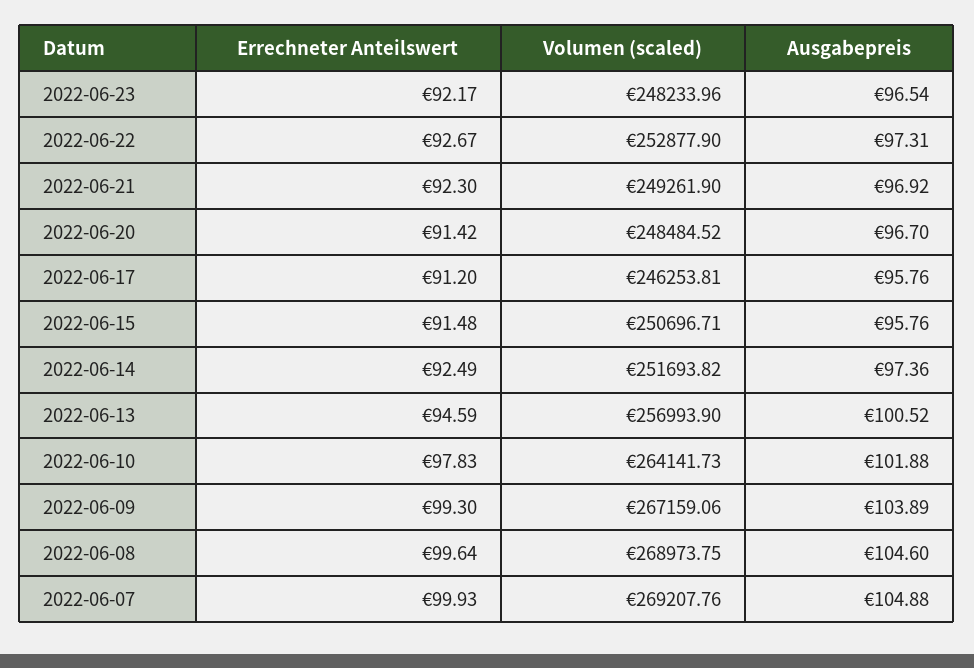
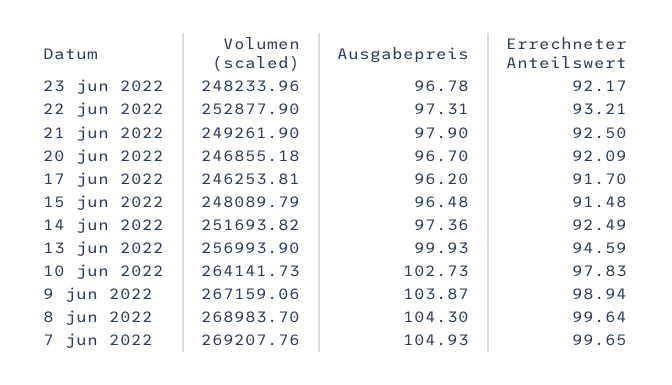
  {
    "Errechneter Anteilswert": {
      "2022-06-23": 92.17,
-     "2022-06-22": 92.67,
+     "2022-06-22": 93.21,
-     "2022-06-21": 92.3,
+     "2022-06-21": 92.5,
-     "2022-06-20": 91.42,
+     "2022-06-20": 92.09,
-     "2022-06-17": 91.2,
+     "2022-06-17": 91.7,
      "2022-06-15": 91.48,
      "2022-06-14": 92.49,
      "2022-06-13": 94.59,
      "2022-06-10": 97.83,
-     "2022-06-09": 99.3,
+     "2022-06-09": 98.94,
      "2022-06-08": 99.64,
-     "2022-06-07": 99.93
+     "2022-06-07": 99.65
    },
    "Volumen (scaled)": {
      "2022-06-23": 248233.96,
      "2022-06-22": 252877.9,
      "2022-06-21": 249261.9,
-     "2022-06-20": 248484.52,
+     "2022-06-20": 246855.18,
      "2022-06-17": 246253.81,
-     "2022-06-15": 250696.71,
+     "2022-06-15": 248089.79,
      "2022-06-14": 251693.82,
      "2022-06-13": 256993.9,
      "2022-06-10": 264141.73,
      "2022-06-09": 267159.06,
-     "2022-06-08": 268973.75,
+     "2022-06-08": 268983.7,
      "2022-06-07": 269207.76
    },
    "Ausgabepreis": {
-     "2022-06-23": 96.54,
+     "2022-06-23": 96.78,
      "2022-06-22": 97.31,
-     "2022-06-21": 96.92,
+     "2022-06-21": 97.9,
      "2022-06-20": 96.7,
-     "2022-06-17": 95.76,
+     "2022-06-17": 96.2,
-     "2022-06-15": 95.76,
+     "2022-06-15": 96.48,
      "2022-06-14": 97.36,
-     "2022-06-13": 100.52,
+     "2022-06-13": 99.93,
-     "2022-06-10": 101.88,
+     "2022-06-10": 102.73,
-     "2022-06-09": 103.89,
+     "2022-06-09": 103.87,
-     "2022-06-08": 104.6,
+     "2022-06-08": 104.3,
-     "2022-06-07": 104.88
+     "2022-06-07": 104.93
    }
  }

